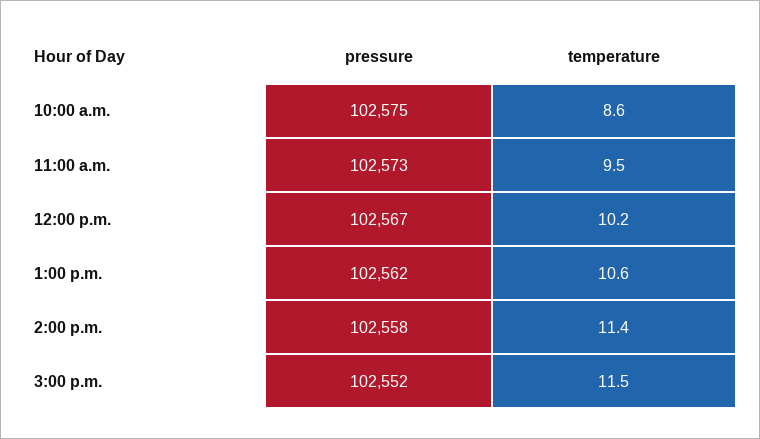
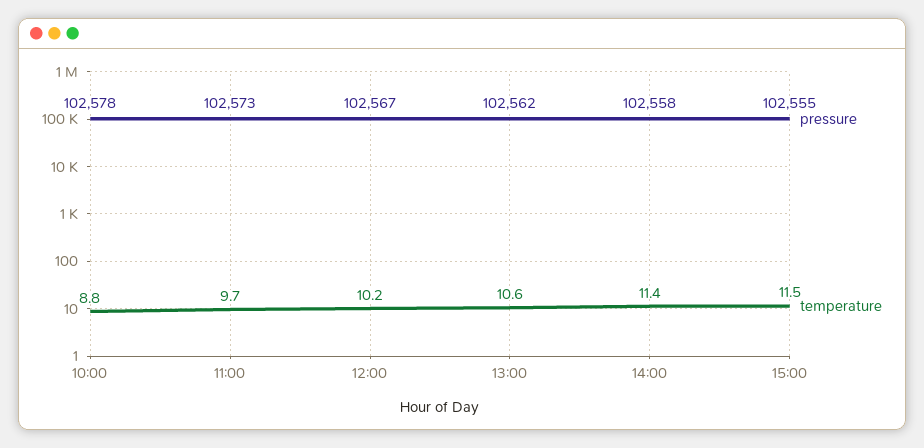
  {
    "pressure": {
-     "10:00 a.m.": 102575,
+     "10:00 a.m.": 102578,
      "11:00 a.m.": 102573,
      "12:00 p.m.": 102567,
      "1:00 p.m.": 102562,
      "2:00 p.m.": 102558,
-     "3:00 p.m.": 102552
+     "3:00 p.m.": 102555
    },
    "temperature": {
-     "10:00 a.m.": 8.6,
+     "10:00 a.m.": 8.8,
-     "11:00 a.m.": 9.5,
+     "11:00 a.m.": 9.7,
      "12:00 p.m.": 10.2,
      "1:00 p.m.": 10.6,
      "2:00 p.m.": 11.4,
      "3:00 p.m.": 11.5
    }
  }

